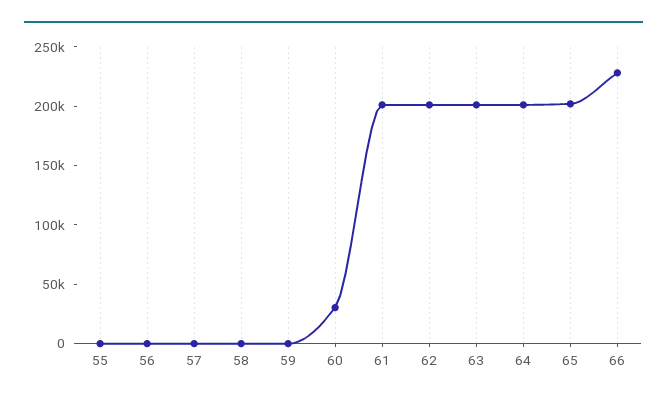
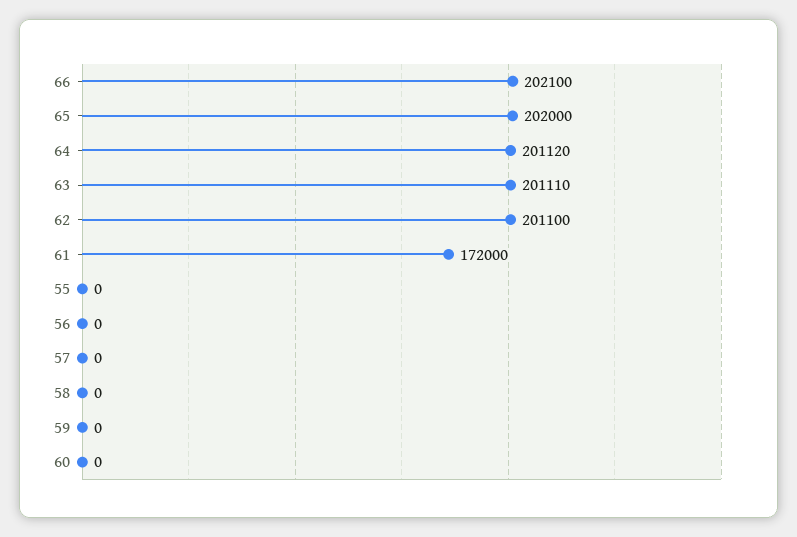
  {
    "55": 0,
    "56": 0,
    "57": 0,
    "58": 0,
    "59": 0,
-   "60": 30000,
+   "60": 0,
-   "61": 200000,
+   "61": 172000,
    "62": 201100,
    "63": 201110,
    "64": 201120,
    "65": 202000,
-   "66": 230000
+   "66": 202100
  }

